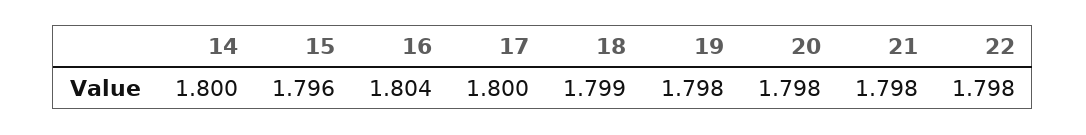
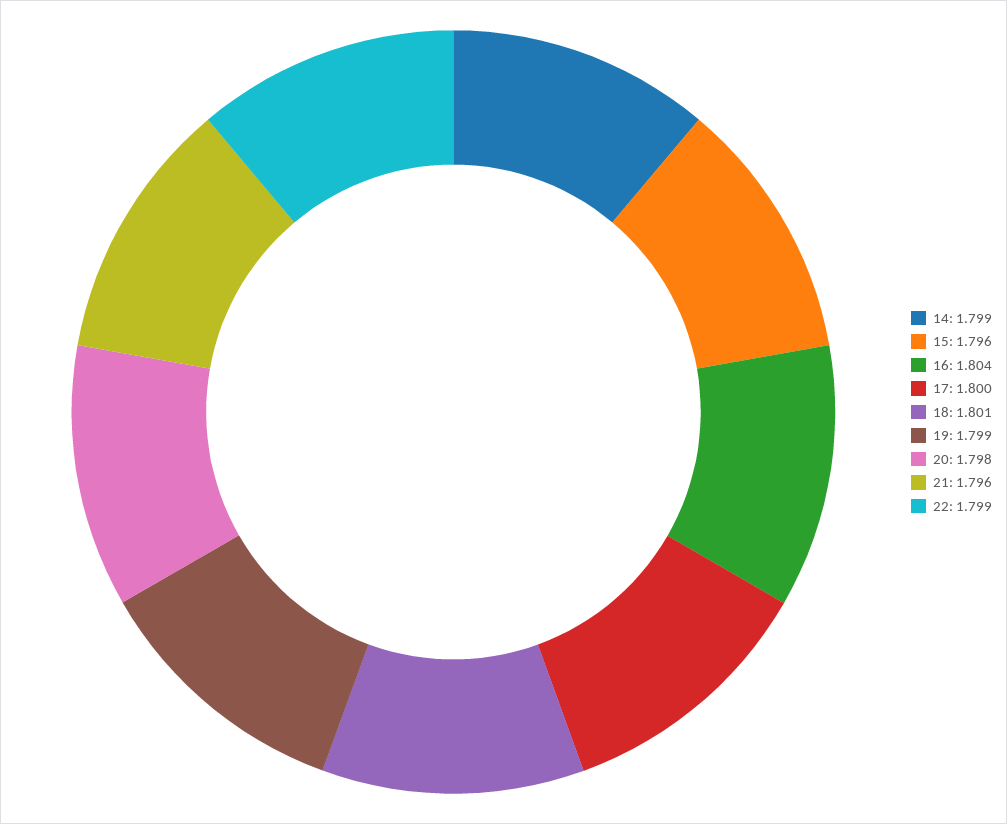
  {
-   "14": 1.8,
+   "14": 1.799,
    "15": 1.796,
    "16": 1.804,
    "17": 1.8,
-   "18": 1.799,
+   "18": 1.801,
-   "19": 1.798,
+   "19": 1.799,
    "20": 1.798,
-   "21": 1.798,
+   "21": 1.796,
-   "22": 1.798
+   "22": 1.799
  }

